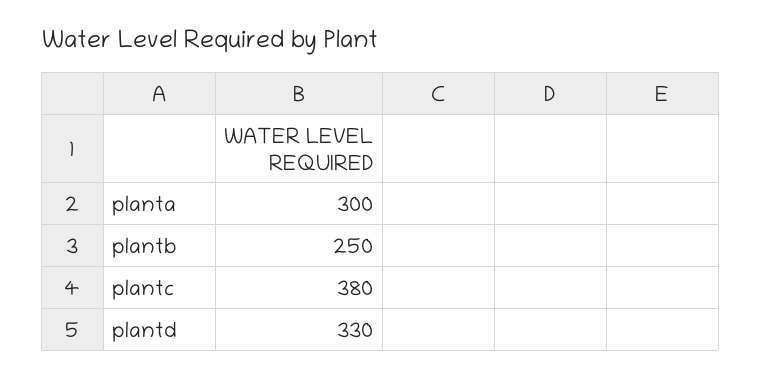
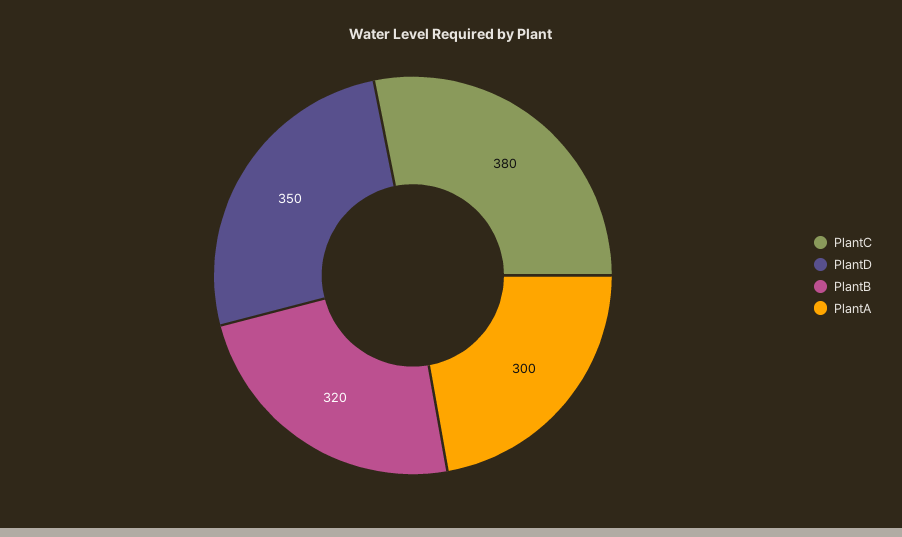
  {
    "planta": 300,
-   "plantb": 250,
+   "plantb": 320,
    "plantc": 380,
-   "plantd": 330
+   "plantd": 350
  }

